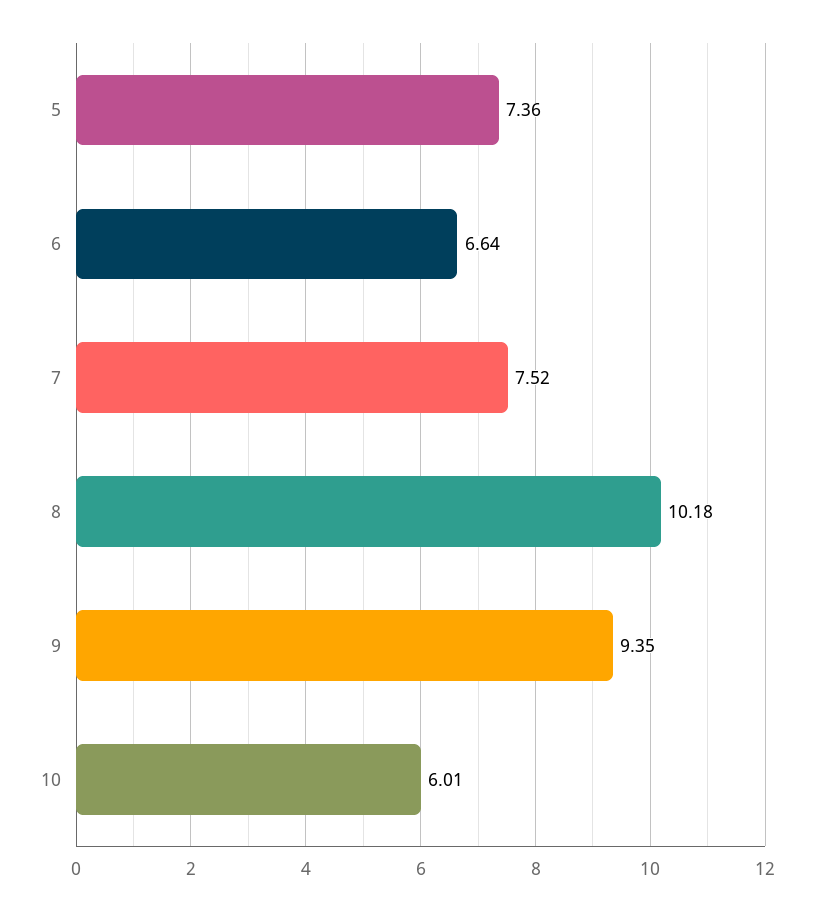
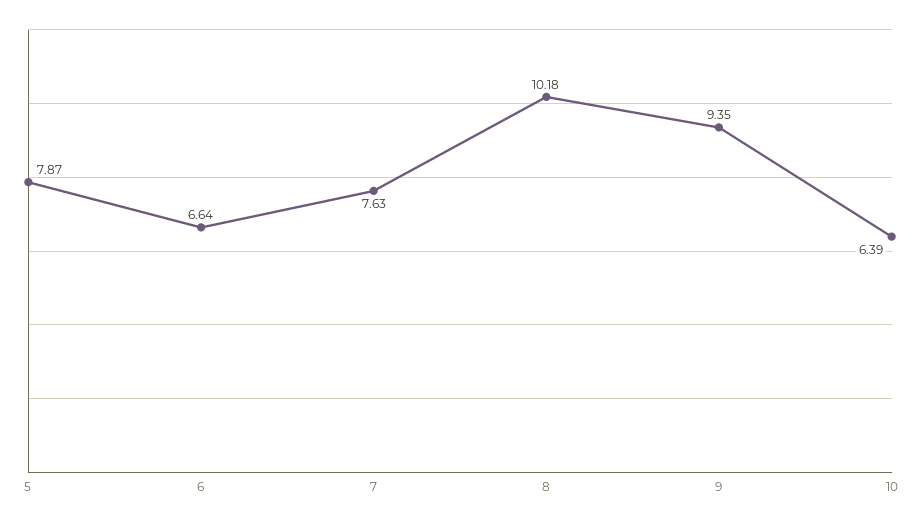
  {
-   "5": 7.36,
+   "5": 7.87,
    "6": 6.64,
-   "7": 7.52,
+   "7": 7.63,
    "8": 10.18,
    "9": 9.35,
-   "10": 6.01
+   "10": 6.39
  }

